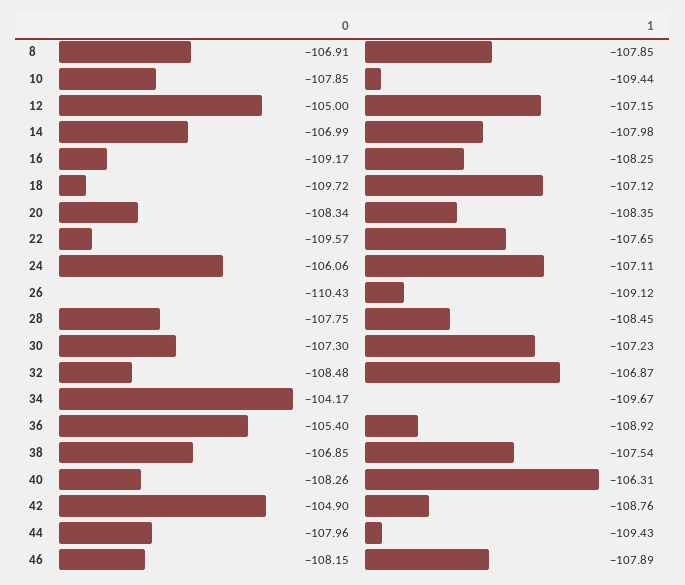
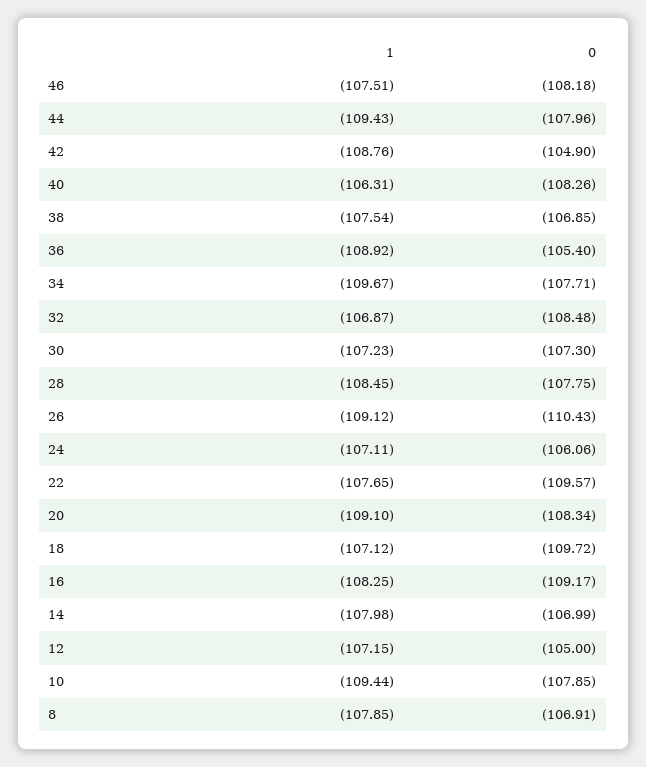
  {
    "0": {
      "8": -106.91,
      "10": -107.85,
      "12": -105,
      "14": -106.99,
      "16": -109.17,
      "18": -109.72,
      "20": -108.34,
      "22": -109.57,
      "24": -106.06,
      "26": -110.43,
      "28": -107.75,
      "30": -107.3,
      "32": -108.48,
-     "34": -104.17,
+     "34": -107.71,
      "36": -105.4,
      "38": -106.85,
      "40": -108.26,
      "42": -104.9,
      "44": -107.96,
-     "46": -108.15
+     "46": -108.18
    },
    "1": {
      "8": -107.85,
      "10": -109.44,
      "12": -107.15,
      "14": -107.98,
      "16": -108.25,
      "18": -107.12,
-     "20": -108.35,
+     "20": -109.1,
      "22": -107.65,
      "24": -107.11,
      "26": -109.12,
      "28": -108.45,
      "30": -107.23,
      "32": -106.87,
      "34": -109.67,
      "36": -108.92,
      "38": -107.54,
      "40": -106.31,
      "42": -108.76,
      "44": -109.43,
-     "46": -107.89
+     "46": -107.51
    }
  }

